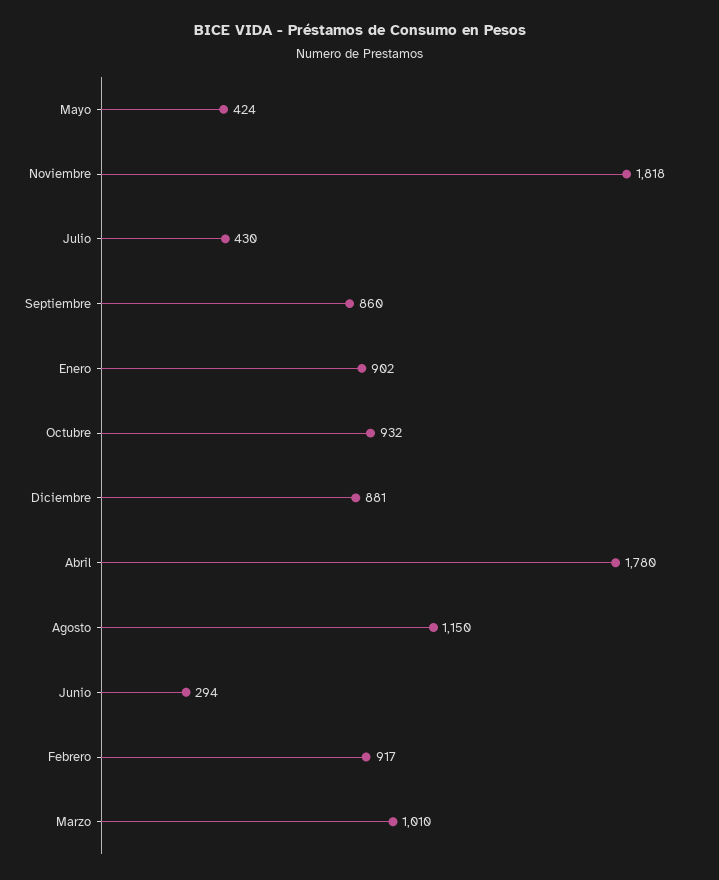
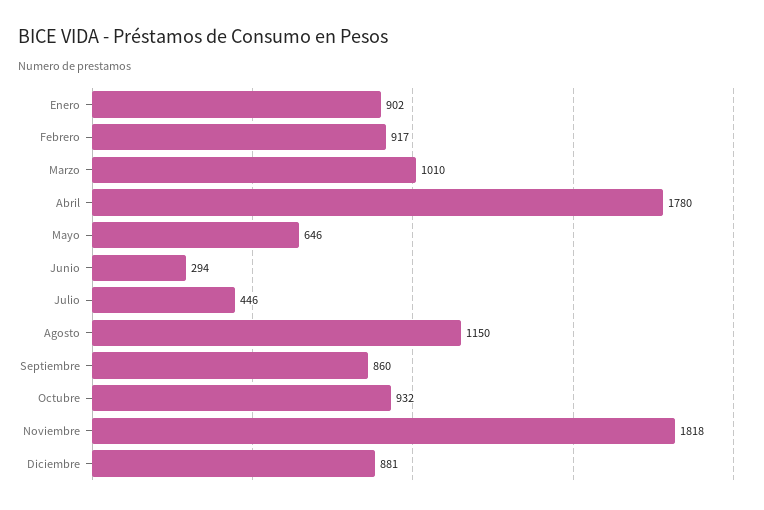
  {
-   "Mayo": 424,
+   "Mayo": 646,
    "Noviembre": 1818,
-   "Julio": 430,
+   "Julio": 446,
    "Septiembre": 860,
    "Enero": 902,
    "Octubre": 932,
    "Diciembre": 881,
    "Abril": 1780,
    "Agosto": 1150,
    "Junio": 294,
    "Febrero": 917,
    "Marzo": 1010
  }

